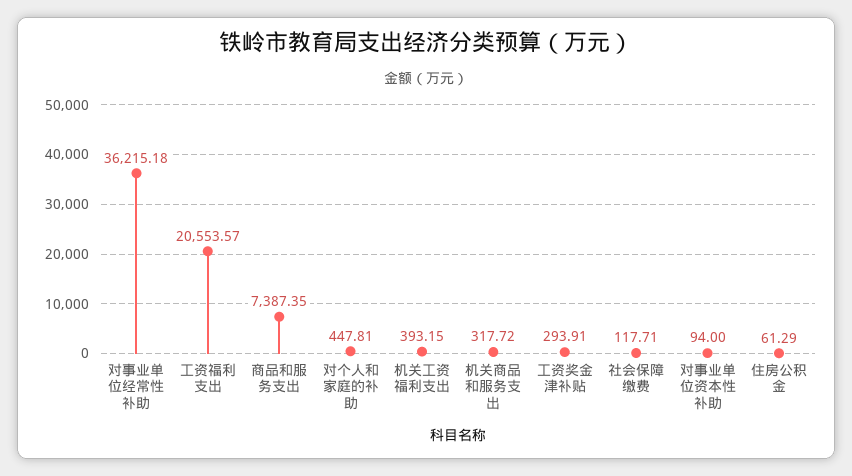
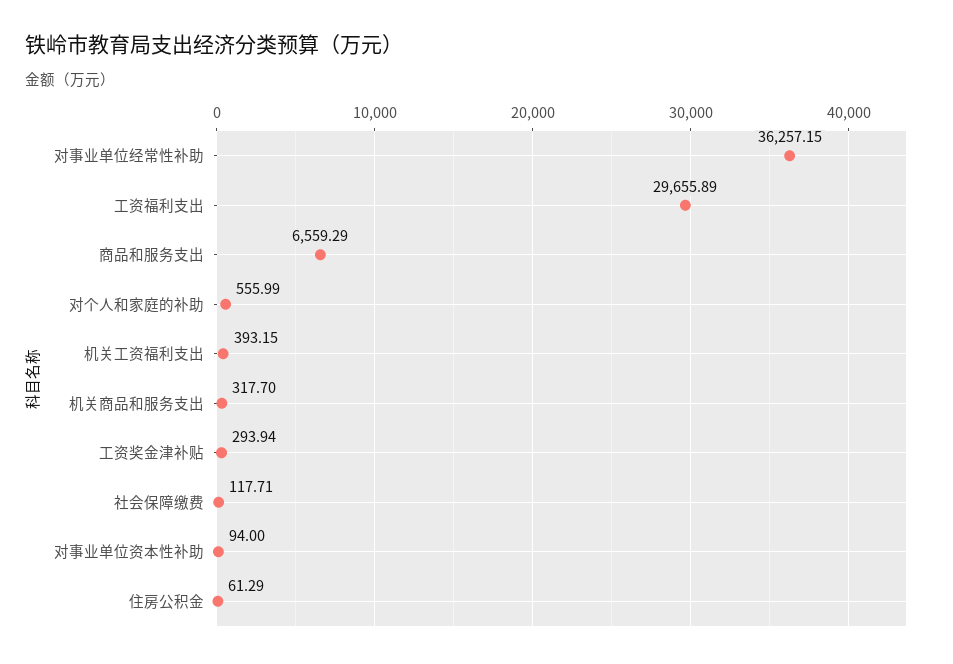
  {
-   "对事业单位经常性补助": 36215.18,
+   "对事业单位经常性补助": 36257.15,
-   "工资福利支出": 20553.57,
+   "工资福利支出": 29655.89,
-   "商品和服务支出": 7387.35,
+   "商品和服务支出": 6559.29,
-   "对个人和家庭的补助": 447.81,
+   "对个人和家庭的补助": 555.99,
    "机关工资福利支出": 393.15,
-   "机关商品和服务支出": 317.72,
+   "机关商品和服务支出": 317.7,
-   "工资奖金津补贴": 293.91,
+   "工资奖金津补贴": 293.94,
    "社会保障缴费": 117.71,
    "对事业单位资本性补助": 94,
    "住房公积金": 61.29
  }

